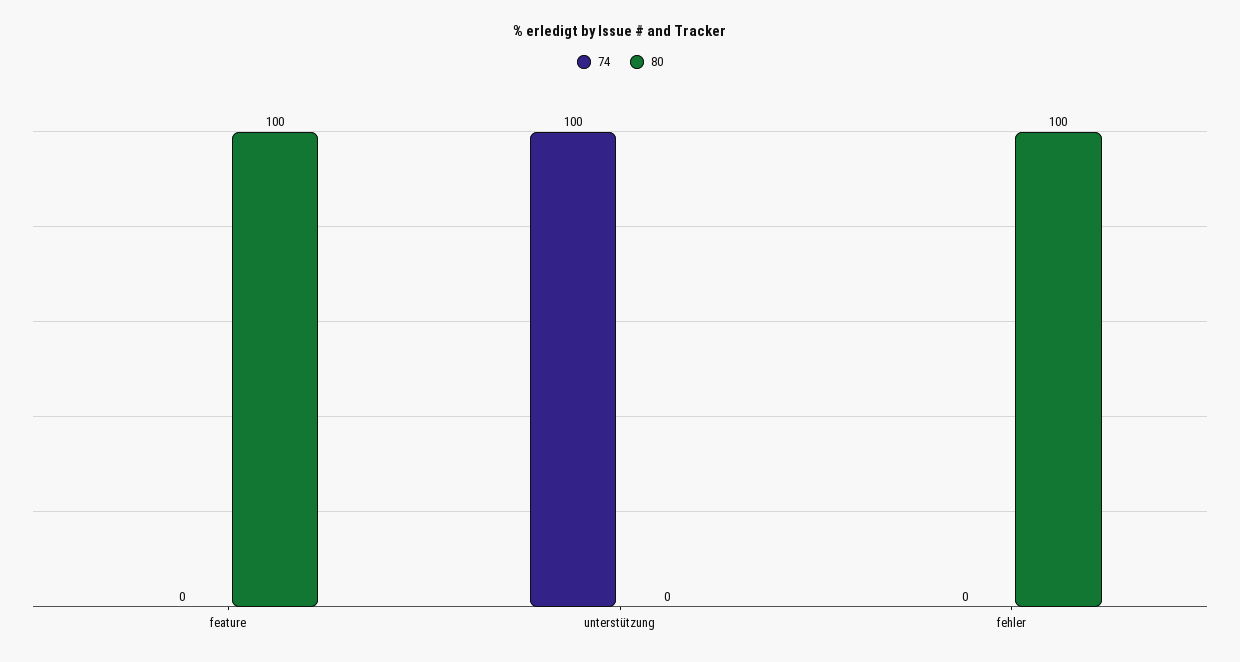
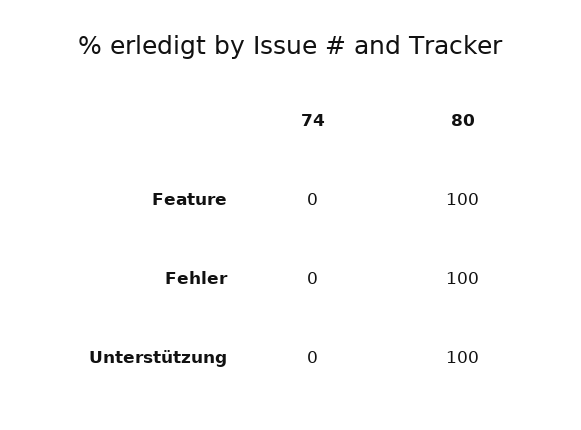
  {
    "74": {
      "feature": 0,
-     "unterstützung": 100,
+     "unterstützung": 0,
      "fehler": 0
    },
    "80": {
      "feature": 100,
-     "unterstützung": 0,
+     "unterstützung": 100,
      "fehler": 100
    }
  }

